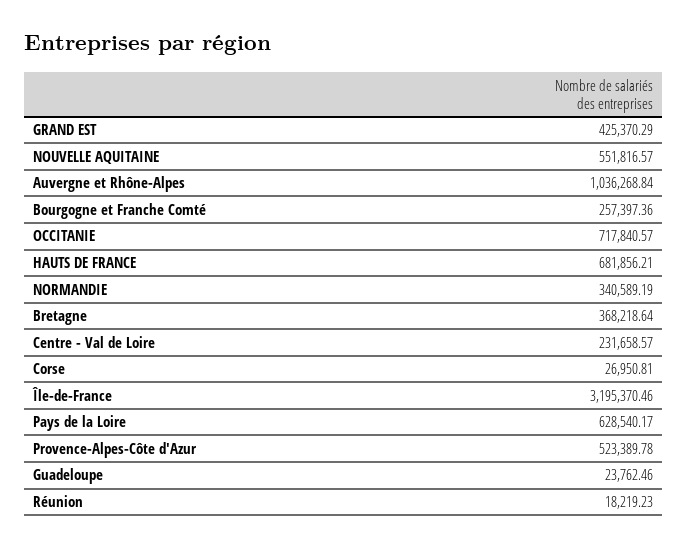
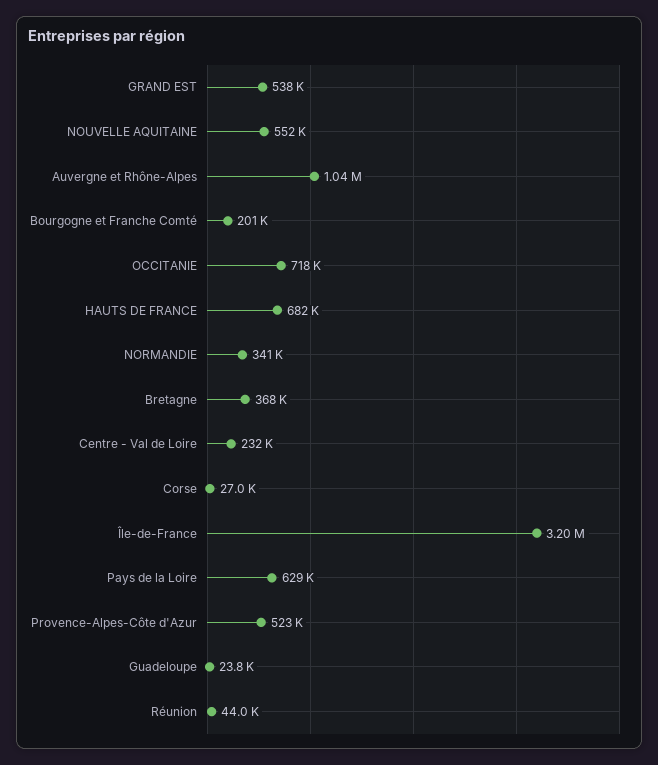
  {
-   "GRAND EST": 425370.29,
+   "GRAND EST": 538000,
    "NOUVELLE AQUITAINE": 551816.57,
    "Auvergne et Rhône-Alpes": 1036268.84,
-   "Bourgogne et Franche Comté": 257397.36,
+   "Bourgogne et Franche Comté": 201000,
    "OCCITANIE": 717840.57,
    "HAUTS DE FRANCE": 681856.21,
    "NORMANDIE": 340589.19,
    "Bretagne": 368218.64,
    "Centre - Val de Loire": 231658.57,
    "Corse": 26950.81,
    "Île-de-France": 3195370.46,
    "Pays de la Loire": 628540.17,
    "Provence-Alpes-Côte d'Azur": 523389.78,
    "Guadeloupe": 23762.46,
-   "Réunion": 18219.23
+   "Réunion": 44000
  }

